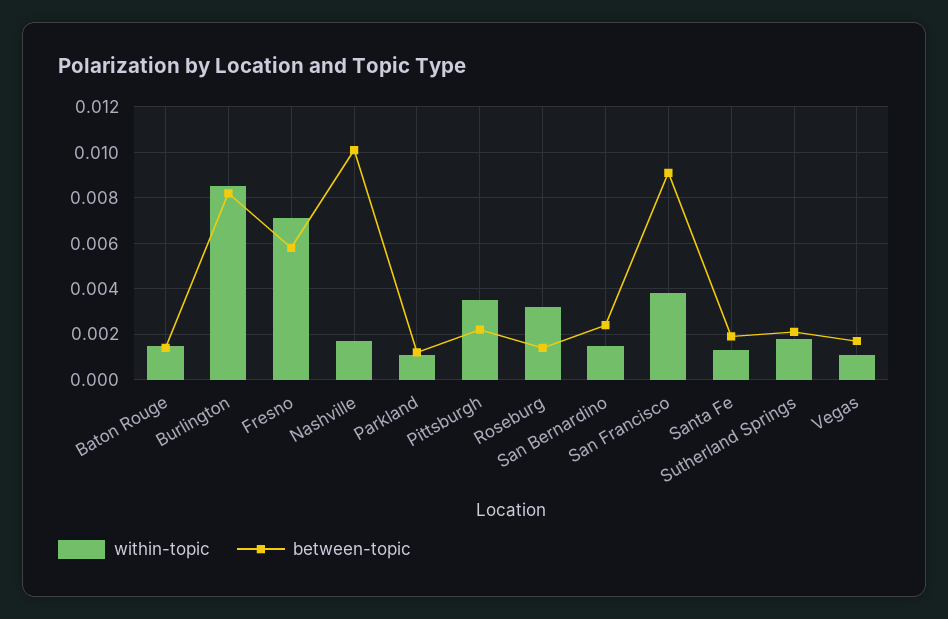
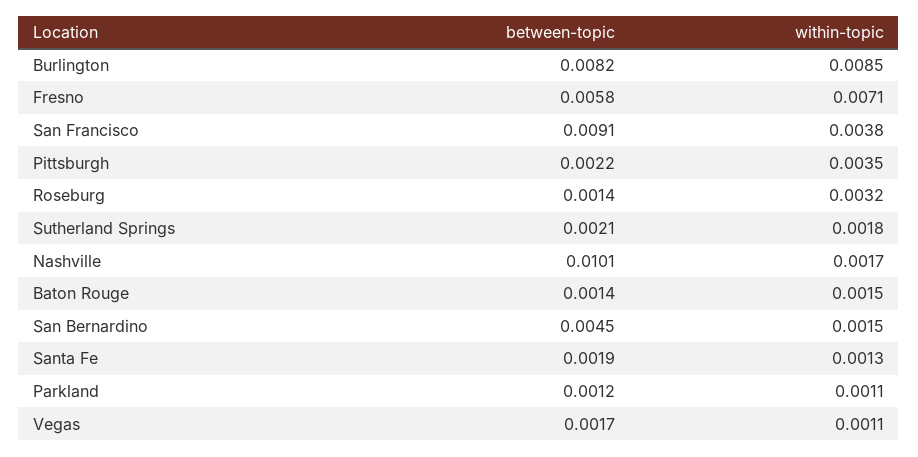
  {
    "within-topic": {
      "Baton Rouge": 0.0015,
      "Burlington": 0.0085,
      "Fresno": 0.0071,
      "Nashville": 0.0017,
      "Parkland": 0.0011,
      "Pittsburgh": 0.0035,
      "Roseburg": 0.0032,
      "San Bernardino": 0.0015,
      "San Francisco": 0.0038,
      "Santa Fe": 0.0013,
      "Sutherland Springs": 0.0018,
      "Vegas": 0.0011
    },
    "between-topic": {
      "Baton Rouge": 0.0014,
      "Burlington": 0.0082,
      "Fresno": 0.0058,
      "Nashville": 0.0101,
      "Parkland": 0.0012,
      "Pittsburgh": 0.0022,
      "Roseburg": 0.0014,
-     "San Bernardino": 0.0025,
+     "San Bernardino": 0.0045,
      "San Francisco": 0.0091,
      "Santa Fe": 0.0019,
      "Sutherland Springs": 0.0021,
      "Vegas": 0.0017
    }
  }

